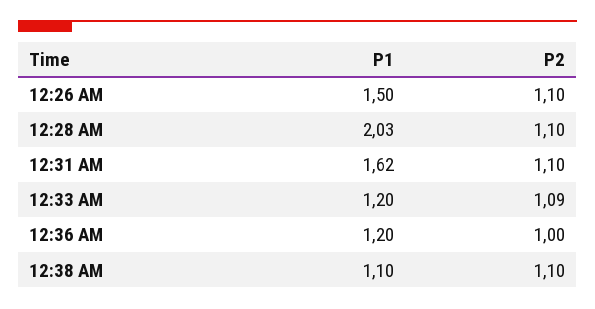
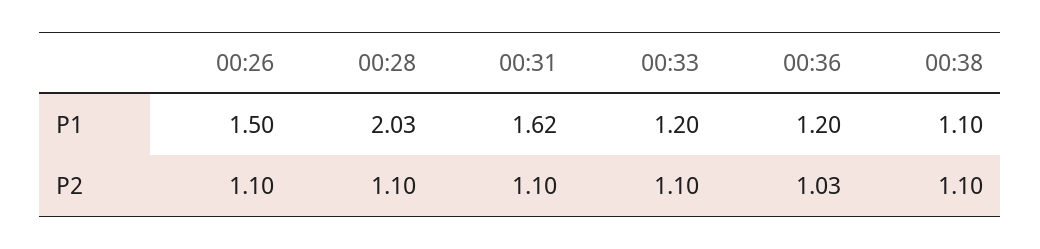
  {
    "P1": {
      "12:26 AM": 1.5,
      "12:28 AM": 2.03,
      "12:31 AM": 1.62,
      "12:33 AM": 1.2,
      "12:36 AM": 1.2,
      "12:38 AM": 1.1
    },
    "P2": {
      "12:26 AM": 1.1,
      "12:28 AM": 1.1,
      "12:31 AM": 1.1,
-     "12:33 AM": 1.09,
+     "12:33 AM": 1.1,
-     "12:36 AM": 1,
+     "12:36 AM": 1.03,
      "12:38 AM": 1.1
    }
  }

